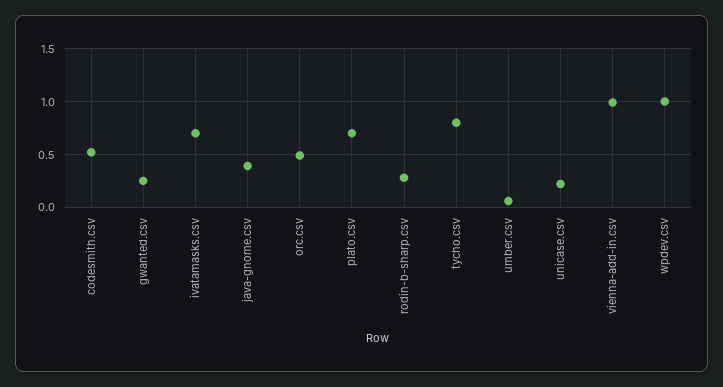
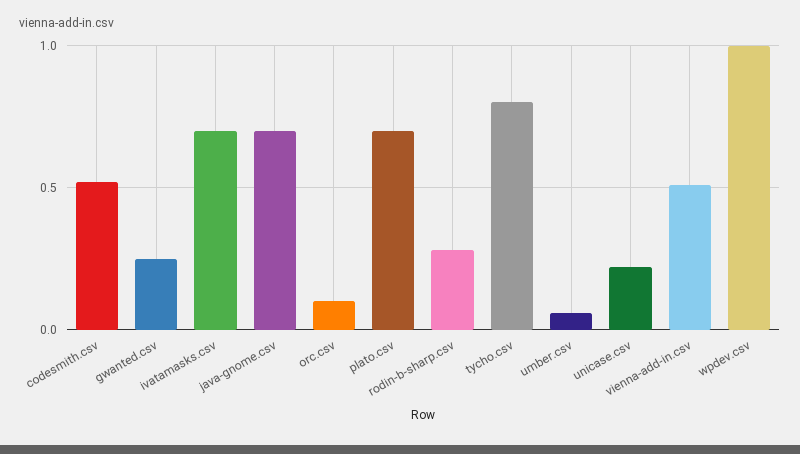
  {
    "codesmith.csv": 0.5,
    "gwanted.csv": 0.25,
    "ivatamasks.csv": 0.7,
-   "java-gnome.csv": 0.4,
+   "java-gnome.csv": 0.7,
-   "orc.csv": 0.5,
+   "orc.csv": 0.1,
    "plato.csv": 0.7,
    "rodin-b-sharp.csv": 0.3,
    "tycho.csv": 0.8,
    "umber.csv": 0.05,
    "unicase.csv": 0.2,
-   "vienna-add-in.csv": 1,
+   "vienna-add-in.csv": 0.5,
    "wpdev.csv": 1
  }

